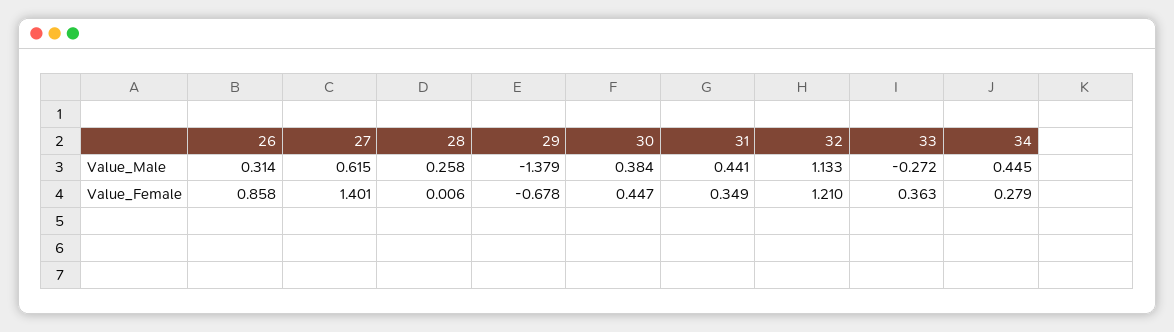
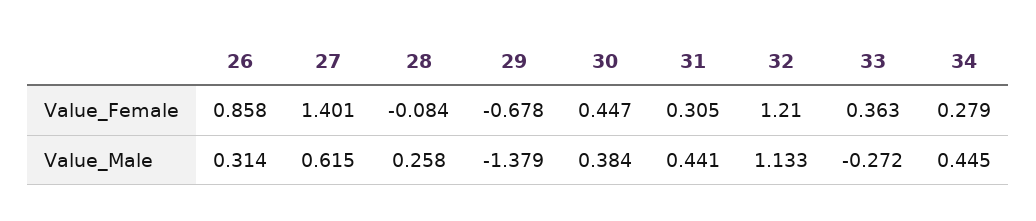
  {
    "26": {
      "Value_Male": 0.314,
      "Value_Female": 0.858
    },
    "27": {
      "Value_Male": 0.615,
      "Value_Female": 1.401
    },
    "28": {
      "Value_Male": 0.258,
-     "Value_Female": 0.006
+     "Value_Female": -0.084
    },
    "29": {
      "Value_Male": -1.379,
      "Value_Female": -0.678
    },
    "30": {
      "Value_Male": 0.384,
      "Value_Female": 0.447
    },
    "31": {
      "Value_Male": 0.441,
-     "Value_Female": 0.349
+     "Value_Female": 0.305
    },
    "32": {
      "Value_Male": 1.133,
      "Value_Female": 1.21
    },
    "33": {
      "Value_Male": -0.272,
      "Value_Female": 0.363
    },
    "34": {
      "Value_Male": 0.445,
      "Value_Female": 0.279
    }
  }

